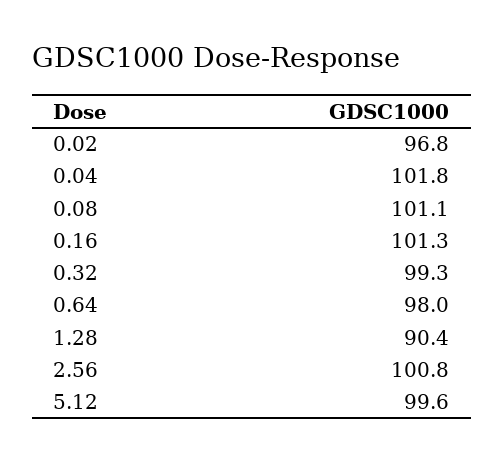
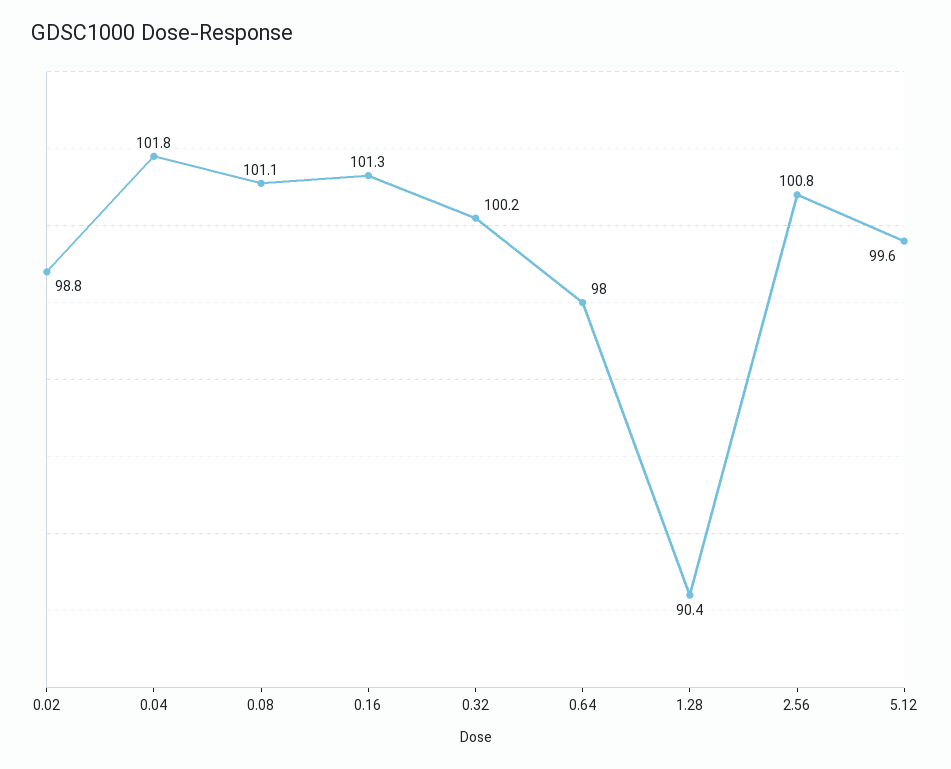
  {
-   "0.02": 96.8,
+   "0.02": 98.8,
    "0.04": 101.8,
    "0.08": 101.1,
    "0.16": 101.3,
-   "0.32": 99.3,
+   "0.32": 100.2,
    "0.64": 98,
    "1.28": 90.4,
    "2.56": 100.8,
    "5.12": 99.6
  }

